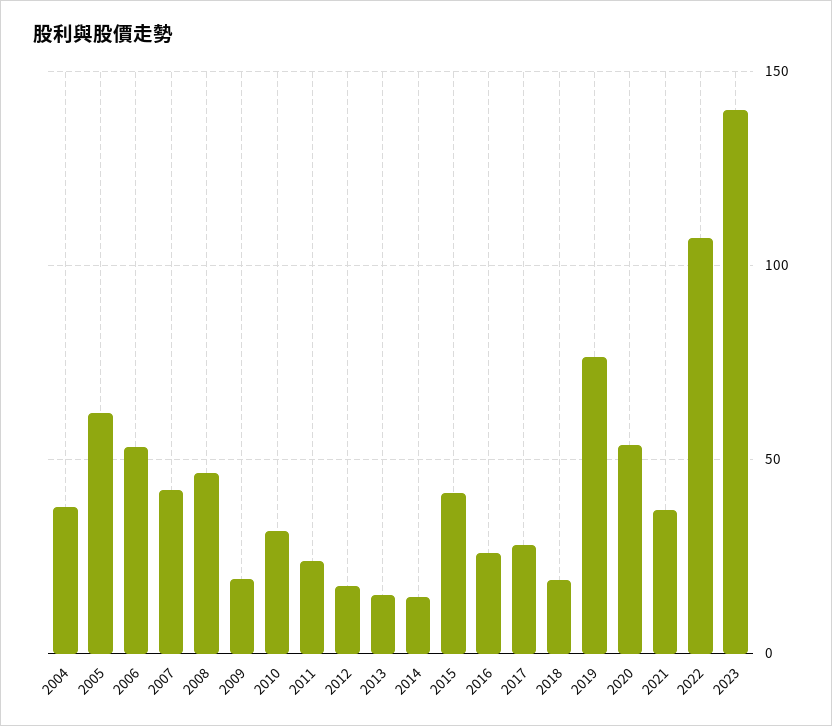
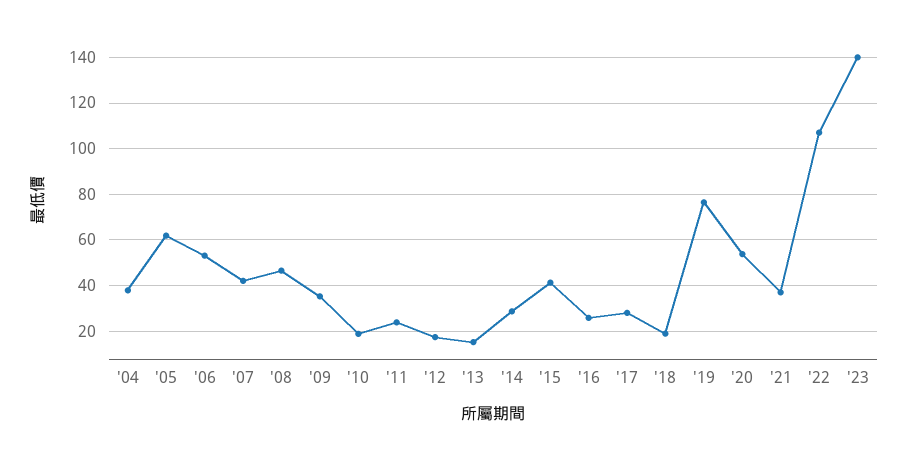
  {
    "2004": 40,
    "2005": 60,
    "2006": 55,
    "2007": 40,
    "2008": 45,
-   "2009": 20,
+   "2009": 35,
-   "2010": 30,
+   "2010": 20,
    "2011": 25,
    "2012": 15,
    "2013": 15,
-   "2014": 15,
+   "2014": 30,
    "2015": 40,
    "2016": 25,
    "2017": 30,
    "2018": 20,
    "2019": 75,
    "2020": 55,
    "2021": 35,
    "2022": 105,
    "2023": 140
  }

